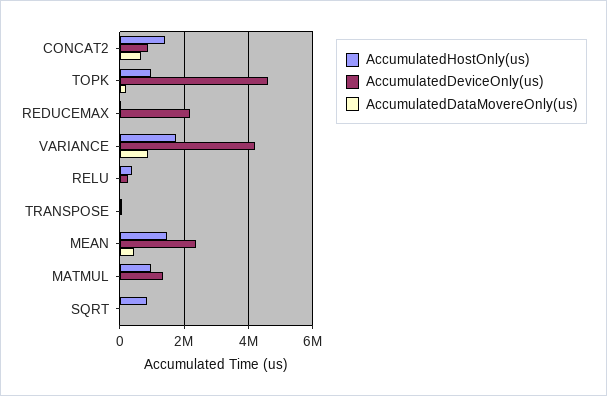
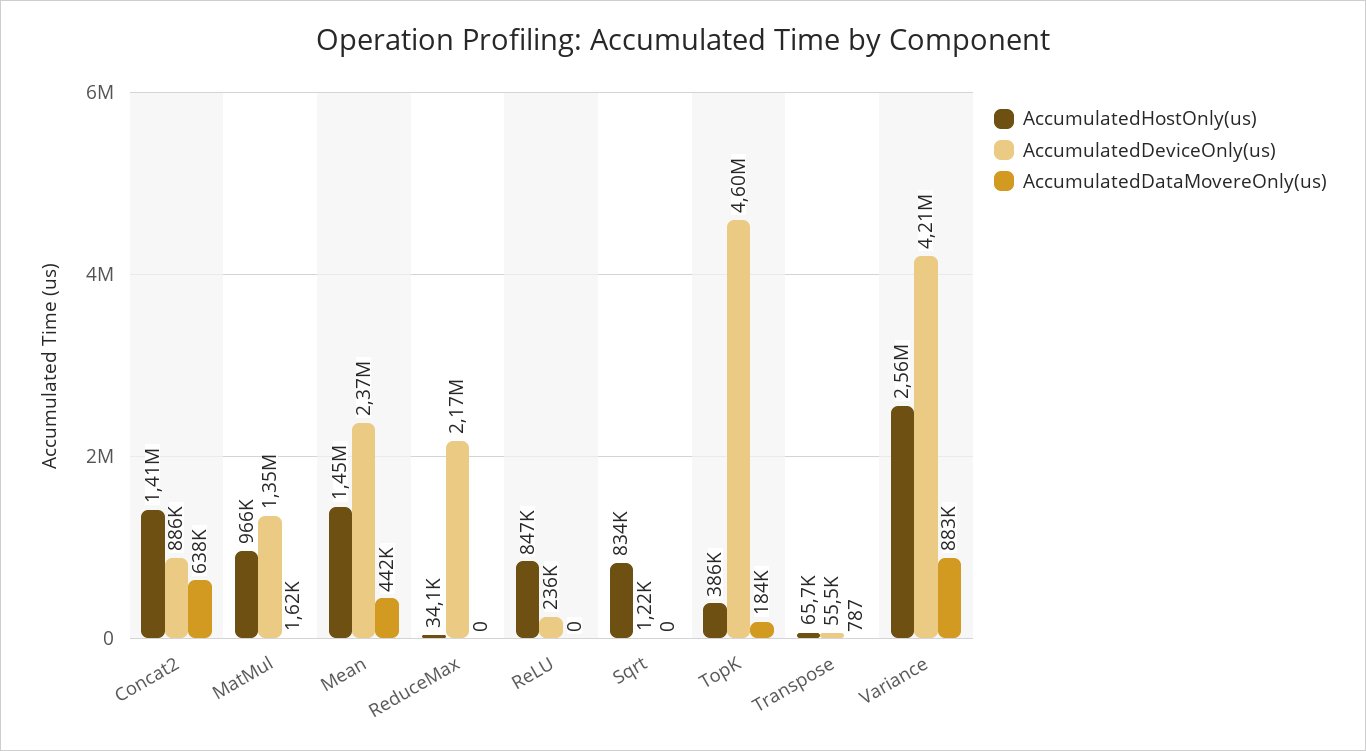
  {
    "AccumulatedHostOnly(us)": {
      "CONCAT2": 1410000,
-     "TOPK": 1000000,
+     "TOPK": 386000,
      "REDUCEMAX": 34100,
-     "VARIANCE": 1800000,
+     "VARIANCE": 2560000,
-     "RELU": 400000,
+     "RELU": 847000,
      "TRANSPOSE": 65700,
      "MEAN": 1450000,
      "MATMUL": 966000,
      "SQRT": 834000
    },
    "AccumulatedDeviceOnly(us)": {
      "CONCAT2": 886000,
      "TOPK": 4600000,
      "REDUCEMAX": 2170000,
      "VARIANCE": 4210000,
      "RELU": 236000,
      "TRANSPOSE": 55500,
      "MEAN": 2370000,
      "MATMUL": 1350000,
      "SQRT": 1220
    },
    "AccumulatedDataMovereOnly(us)": {
      "CONCAT2": 638000,
      "TOPK": 184000,
      "REDUCEMAX": 0,
      "VARIANCE": 883000,
      "RELU": 0,
      "TRANSPOSE": 787,
      "MEAN": 442000,
      "MATMUL": 1620,
      "SQRT": 0
    }
  }

